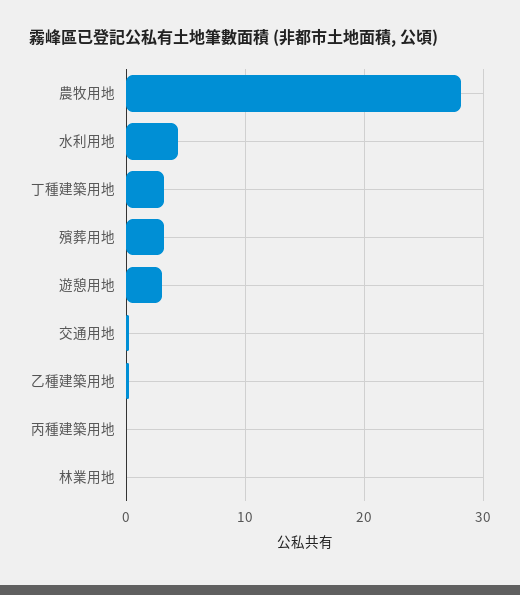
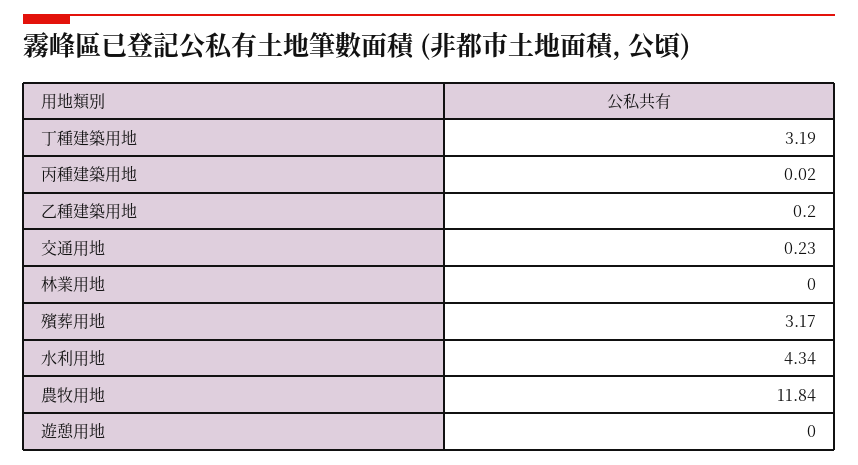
  {
-   "農牧用地": 28,
+   "農牧用地": 11.84,
    "水利用地": 4.34,
    "丁種建築用地": 3.19,
    "殯葬用地": 3.17,
-   "遊憩用地": 3,
+   "遊憩用地": 0,
    "交通用地": 0.23,
    "乙種建築用地": 0.2,
    "丙種建築用地": 0.02,
    "林業用地": 0
  }

